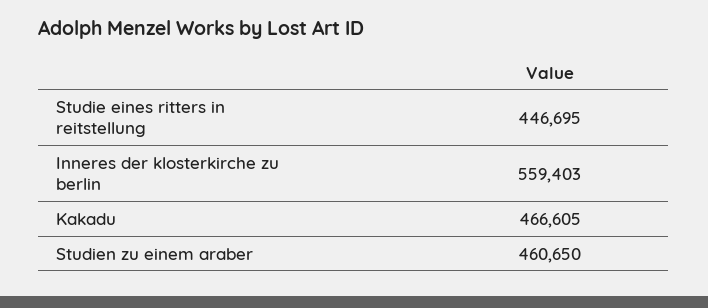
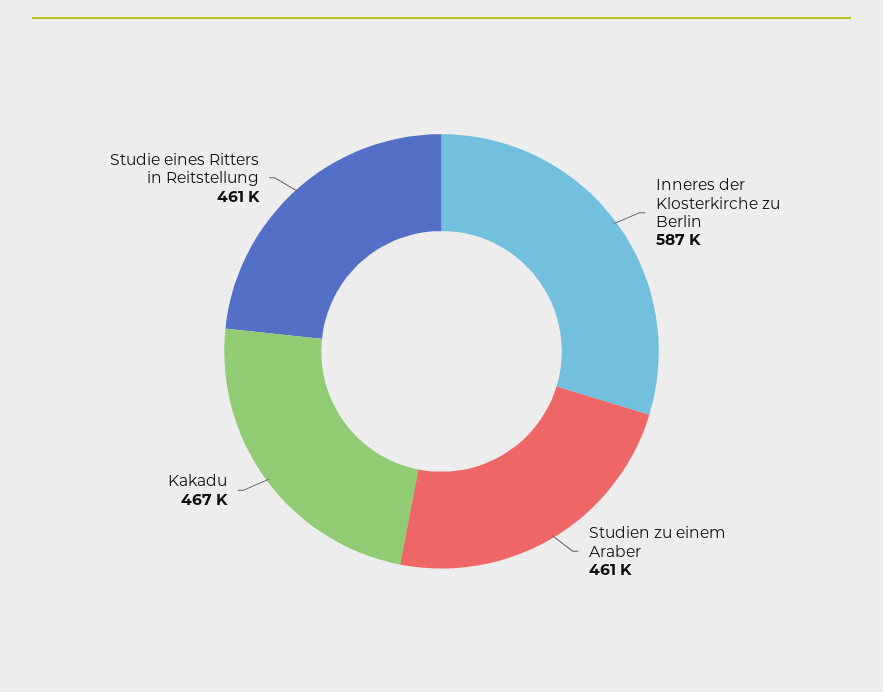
  {
-   "Studie eines ritters in reitstellung": 446695,
+   "Studie eines ritters in reitstellung": 461000,
-   "Inneres der klosterkirche zu berlin": 559403,
+   "Inneres der klosterkirche zu berlin": 587000,
    "Kakadu": 466605,
    "Studien zu einem araber": 460650
  }

